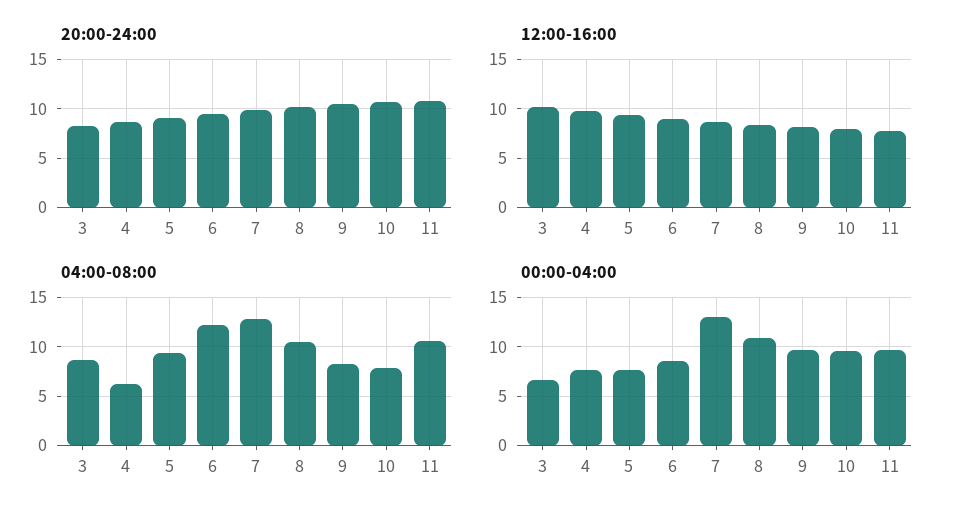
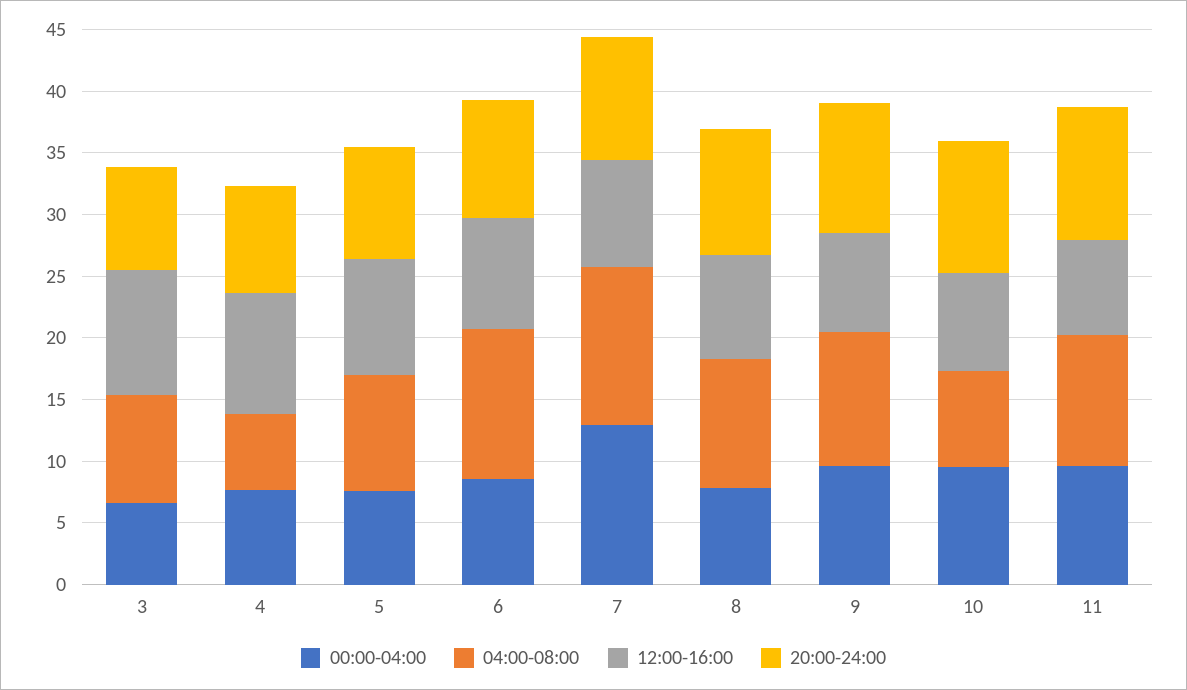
  {
    "20:00-24:00": {
      "3": 8,
      "4": 9,
      "5": 9,
      "6": 10,
      "7": 10,
      "8": 10,
      "9": 11,
      "10": 11,
      "11": 11
    },
    "12:00-16:00": {
      "3": 10,
      "4": 10,
      "5": 9,
      "6": 9,
      "7": 9,
      "8": 8,
      "9": 8,
      "10": 8,
      "11": 8
    },
    "04:00-08:00": {
      "3": 9,
      "4": 6,
      "5": 9,
      "6": 12,
      "7": 13,
      "8": 11,
-     "9": 8,
+     "9": 11,
      "10": 8,
      "11": 11
    },
    "00:00-04:00": {
      "3": 7,
      "4": 8,
      "5": 8,
      "6": 9,
      "7": 13,
-     "8": 11,
+     "8": 8,
      "9": 10,
      "10": 10,
      "11": 10
    }
  }

